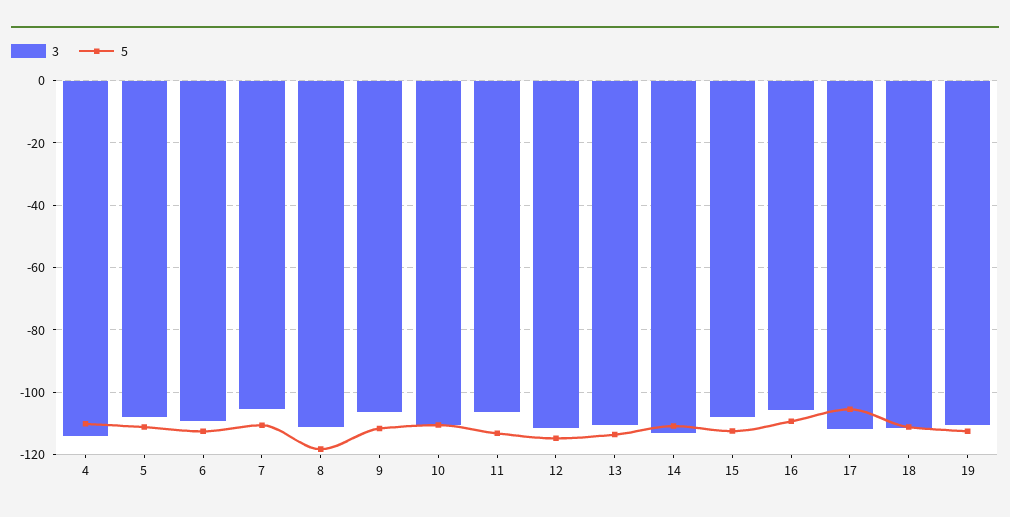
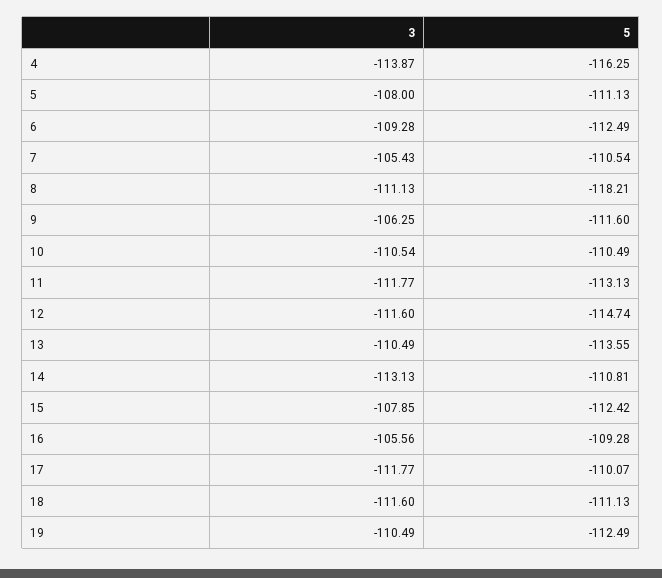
  {
    "3": {
      "4": -113.87,
      "5": -108,
      "6": -109.28,
      "7": -105.43,
      "8": -111.13,
      "9": -106.25,
      "10": -110.54,
-     "11": -106,
+     "11": -111.77,
      "12": -111.6,
      "13": -110.49,
      "14": -113.13,
      "15": -107.85,
      "16": -105.56,
      "17": -111.77,
      "18": -111.6,
      "19": -110.49
    },
    "5": {
-     "4": -110,
+     "4": -116.25,
      "5": -111.13,
      "6": -112.49,
      "7": -110.54,
      "8": -118.21,
      "9": -111.6,
      "10": -110.49,
      "11": -113.13,
      "12": -114.74,
      "13": -113.55,
      "14": -110.81,
      "15": -112.42,
      "16": -109.28,
-     "17": -106,
+     "17": -110.07,
      "18": -111.13,
      "19": -112.49
    }
  }

